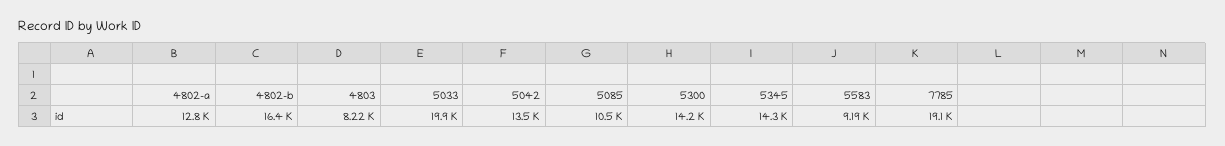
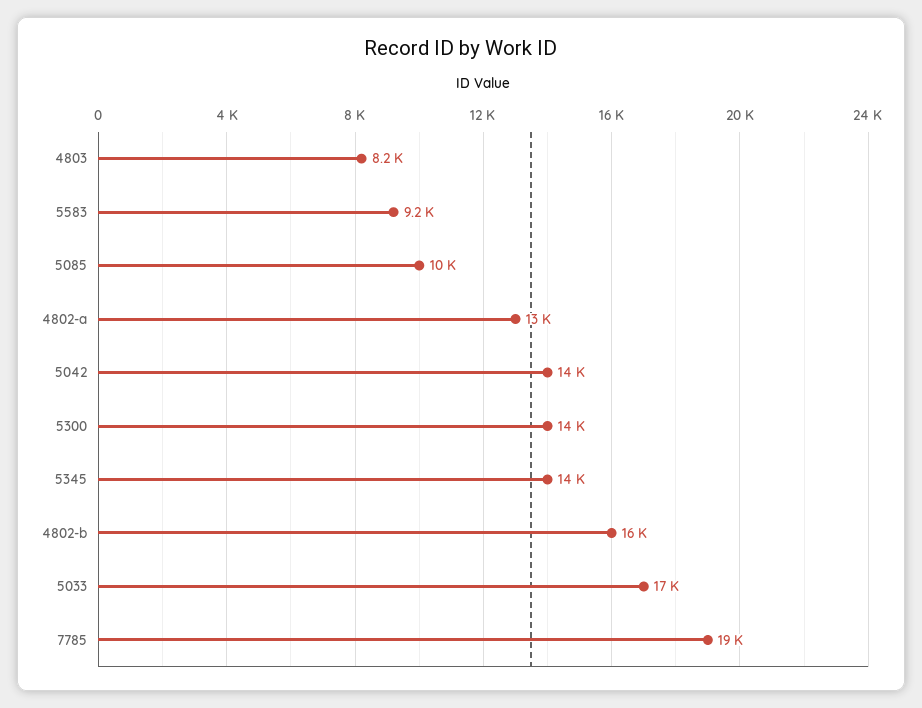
  {
    "4802-a": 12800,
    "4802-b": 16400,
    "4803": 8220,
-   "5033": 19900,
+   "5033": 17000,
    "5042": 13500,
    "5085": 10500,
    "5300": 14200,
    "5345": 14300,
    "5583": 9190,
    "7785": 19100
  }

